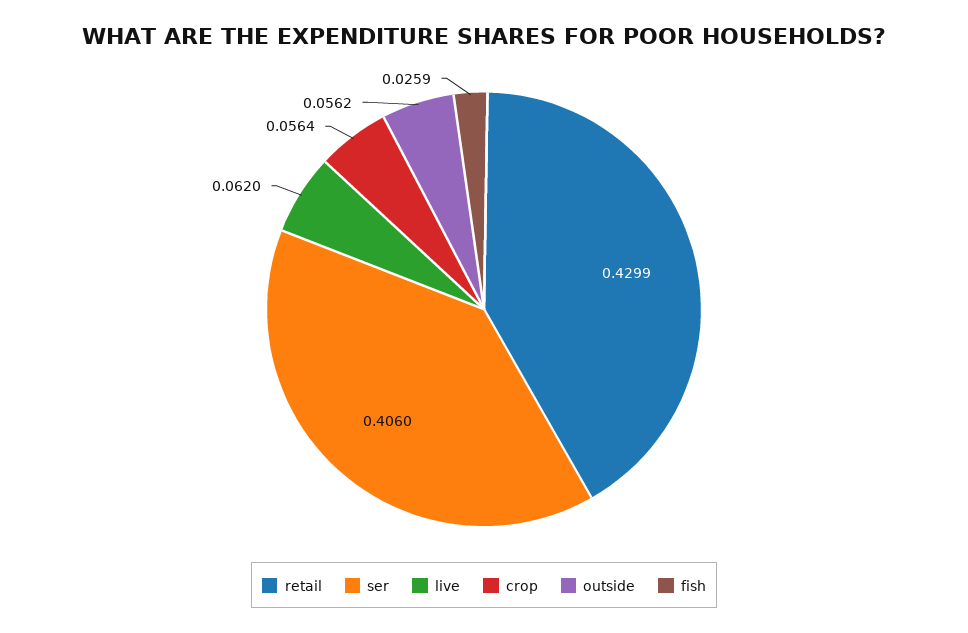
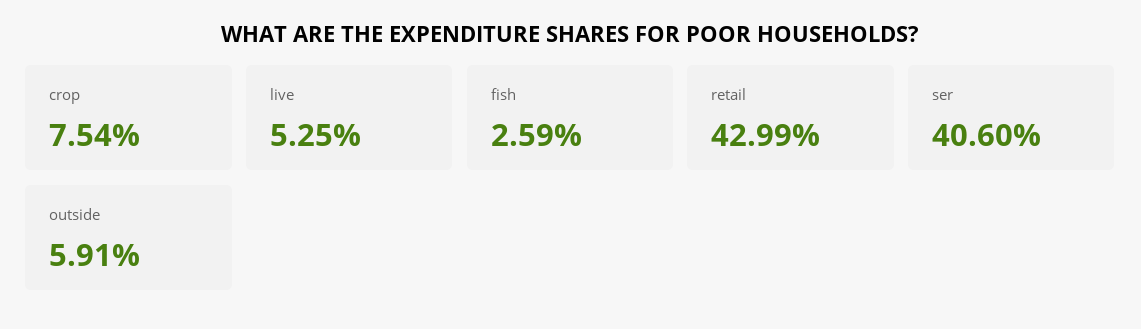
  {
    "retail": 0.4299,
    "ser": 0.406,
-   "live": 0.062,
+   "live": 0.0525,
-   "crop": 0.0564,
+   "crop": 0.0754,
-   "outside": 0.0562,
+   "outside": 0.0591,
    "fish": 0.0259
  }

